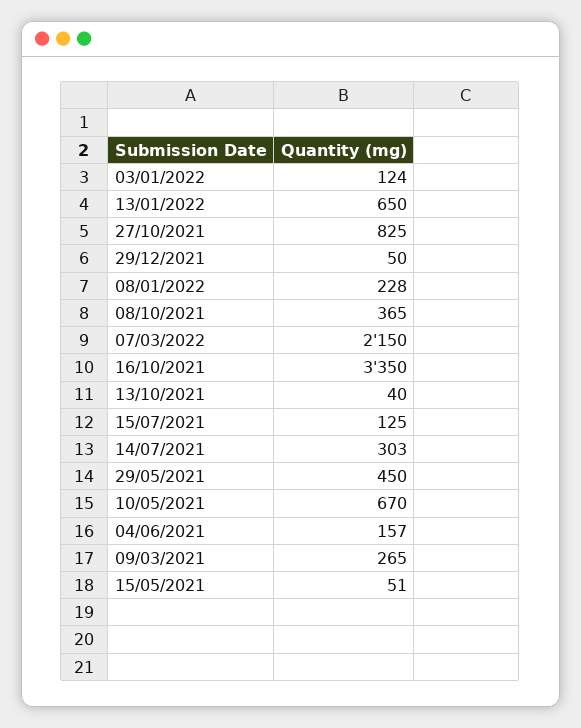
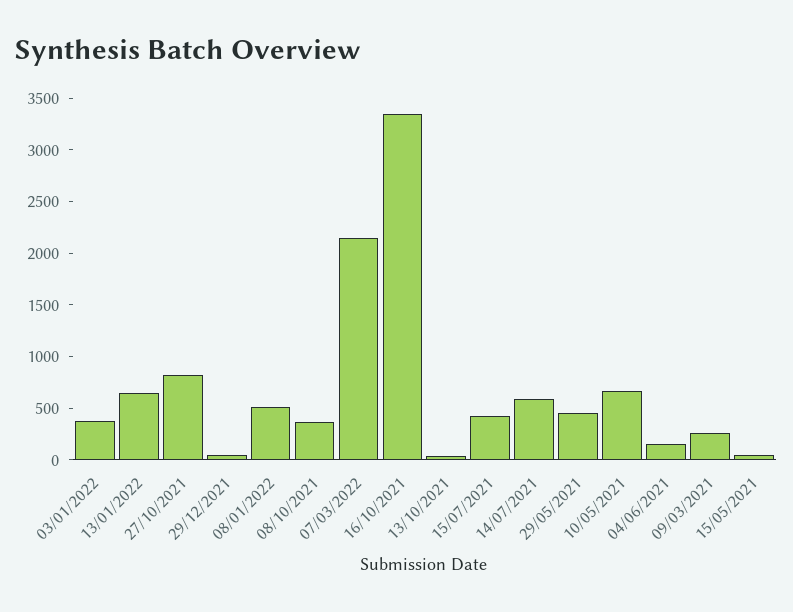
  {
-   "03/01/2022": 124,
+   "03/01/2022": 400,
    "13/01/2022": 650,
    "27/10/2021": 825,
    "29/12/2021": 50,
-   "08/01/2022": 228,
+   "08/01/2022": 500,
    "08/10/2021": 365,
    "07/03/2022": 2150,
    "16/10/2021": 3350,
    "13/10/2021": 40,
-   "15/07/2021": 125,
+   "15/07/2021": 400,
-   "14/07/2021": 303,
+   "14/07/2021": 600,
    "29/05/2021": 450,
    "10/05/2021": 670,
    "04/06/2021": 157,
    "09/03/2021": 265,
    "15/05/2021": 51
  }

